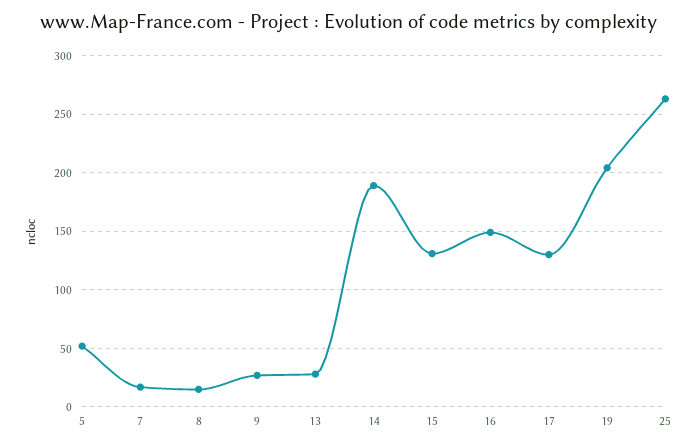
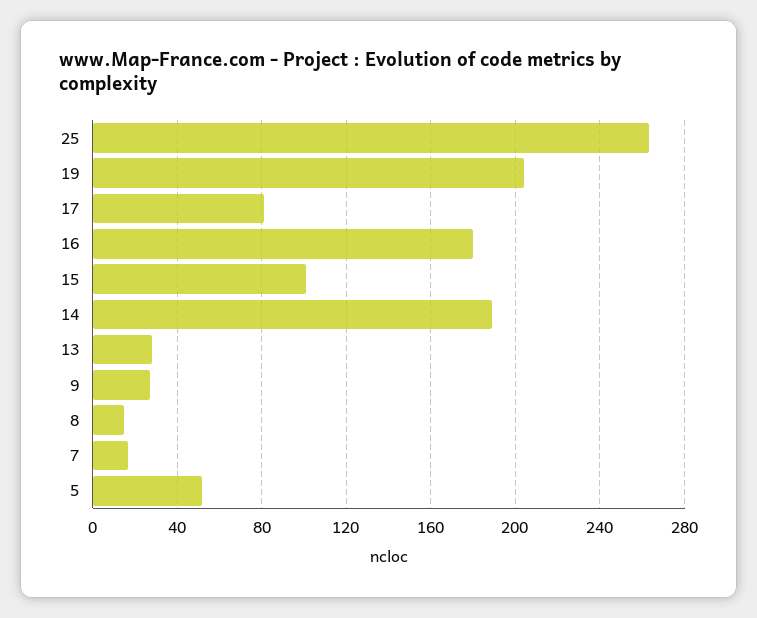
  {
    "5": 50,
    "7": 15,
    "8": 15,
    "9": 25,
    "13": 30,
    "14": 190,
-   "15": 130,
+   "15": 100,
-   "16": 150,
+   "16": 180,
-   "17": 130,
+   "17": 80,
    "19": 205,
    "25": 265
  }

